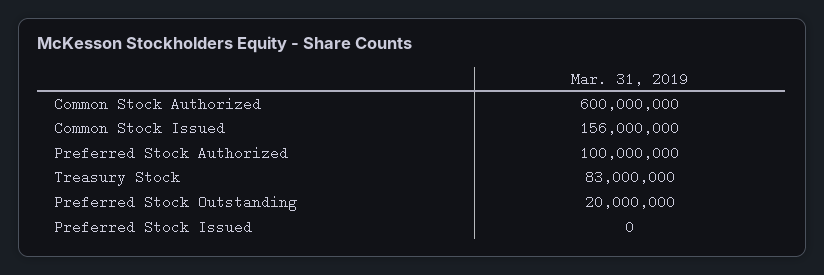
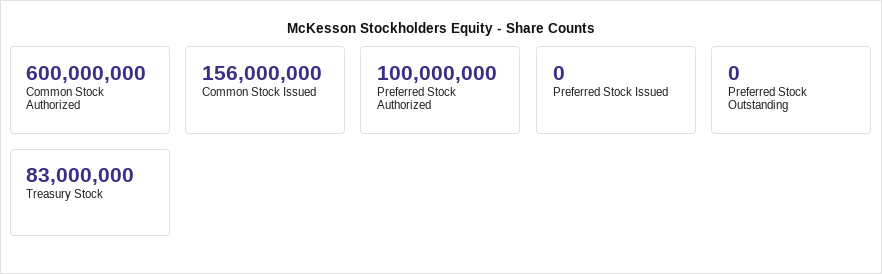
  {
    "Common Stock Authorized": 600000000,
    "Common Stock Issued": 156000000,
    "Preferred Stock Authorized": 100000000,
    "Treasury Stock": 83000000,
-   "Preferred Stock Outstanding": 20000000,
+   "Preferred Stock Outstanding": 0,
    "Preferred Stock Issued": 0
  }

